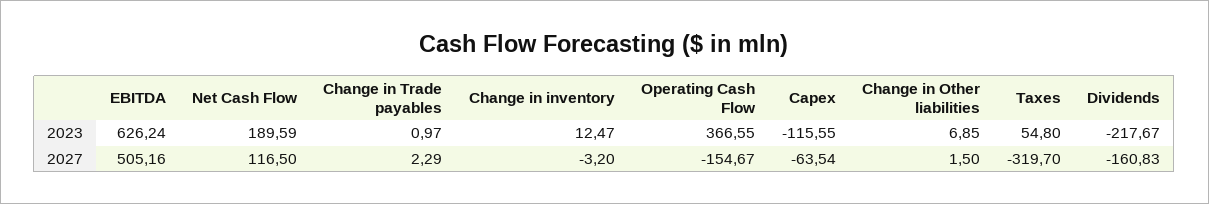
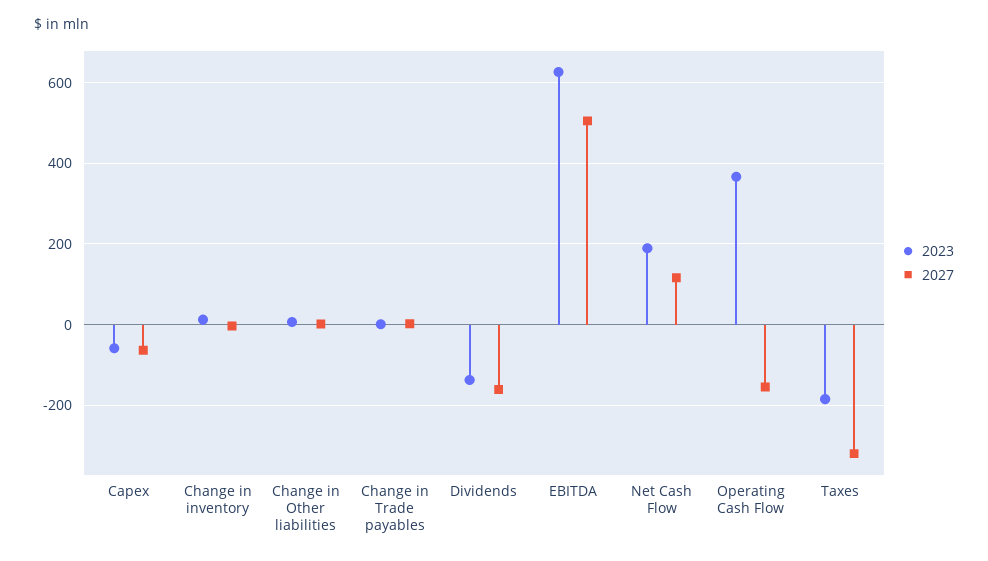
  {
    "2023": {
      "EBITDA": 626.24,
      "Net Cash Flow": 189.59,
      "Change in Trade payables": 0.97,
      "Change in inventory": 12.47,
      "Operating Cash Flow": 366.55,
-     "Capex": -115.55,
+     "Capex": -60,
      "Change in Other liabilities": 6.85,
-     "Taxes": 54.8,
+     "Taxes": -180,
-     "Dividends": -217.67
+     "Dividends": -140
    },
    "2027": {
      "EBITDA": 505.16,
      "Net Cash Flow": 116.5,
      "Change in Trade payables": 2.29,
      "Change in inventory": -3.2,
      "Operating Cash Flow": -154.67,
      "Capex": -63.54,
      "Change in Other liabilities": 1.5,
      "Taxes": -319.7,
      "Dividends": -160.83
    }
  }

